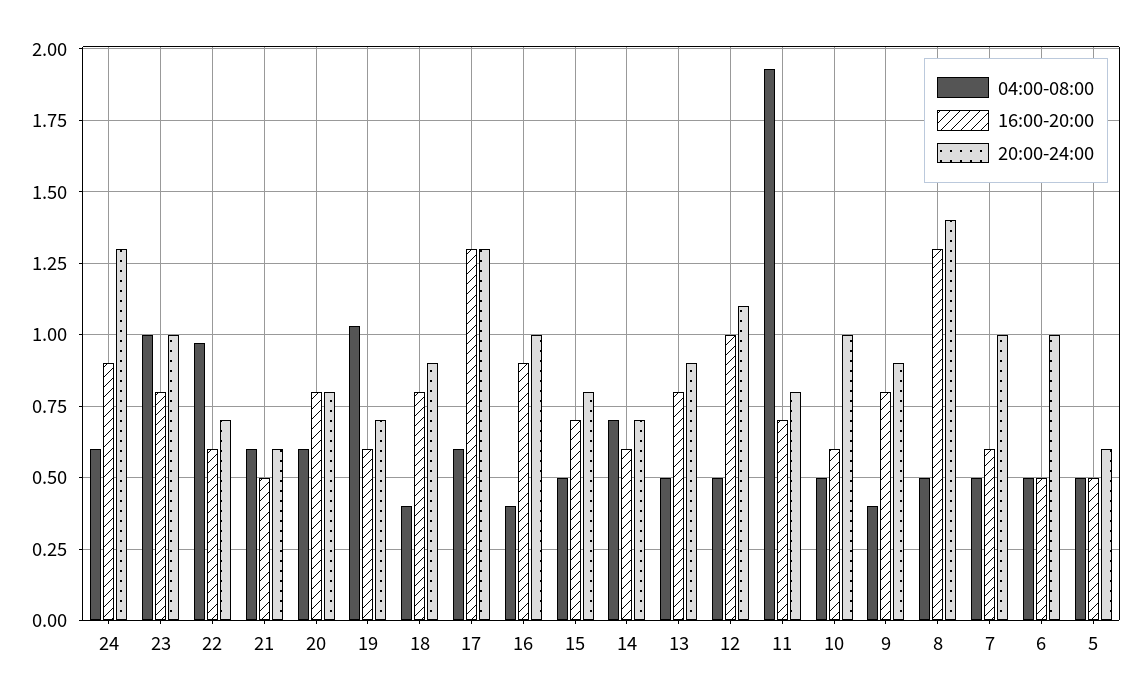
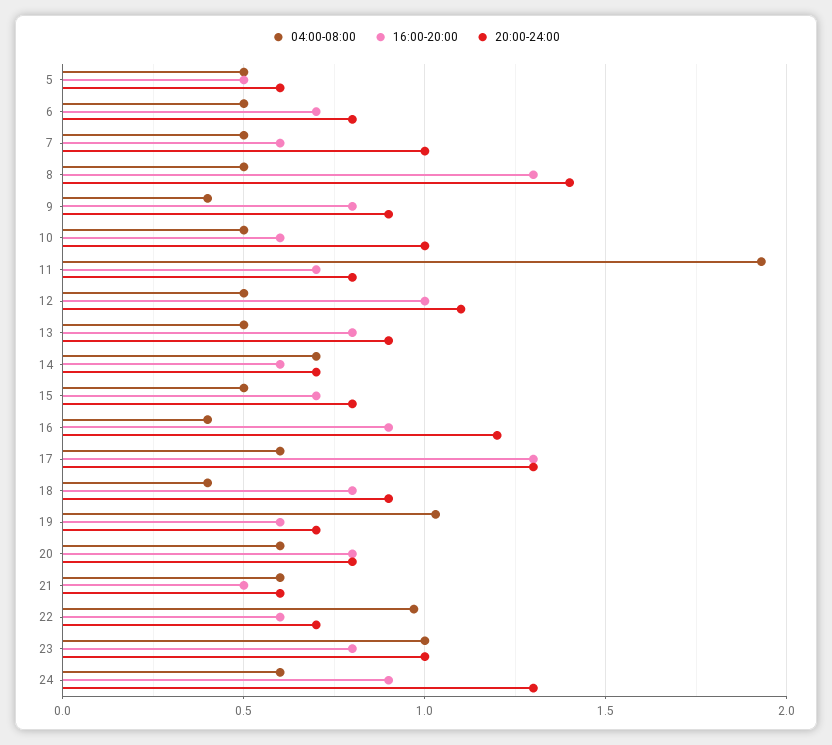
  {
    "04:00-08:00": {
      "24": 0.6,
      "23": 1,
      "22": 0.95,
      "21": 0.6,
      "20": 0.6,
      "19": 1.05,
      "18": 0.4,
      "17": 0.6,
      "16": 0.4,
      "15": 0.5,
      "14": 0.7,
      "13": 0.5,
      "12": 0.5,
      "11": 1.95,
      "10": 0.5,
      "9": 0.4,
      "8": 0.5,
      "7": 0.5,
      "6": 0.5,
      "5": 0.5
    },
    "16:00-20:00": {
      "24": 0.9,
      "23": 0.8,
      "22": 0.6,
      "21": 0.5,
      "20": 0.8,
      "19": 0.6,
      "18": 0.8,
      "17": 1.3,
      "16": 0.9,
      "15": 0.7,
      "14": 0.6,
      "13": 0.8,
      "12": 1,
      "11": 0.7,
      "10": 0.6,
      "9": 0.8,
      "8": 1.3,
      "7": 0.6,
-     "6": 0.5,
+     "6": 0.7,
      "5": 0.5
    },
    "20:00-24:00": {
      "24": 1.3,
      "23": 1,
      "22": 0.7,
      "21": 0.6,
      "20": 0.8,
      "19": 0.7,
      "18": 0.9,
      "17": 1.3,
-     "16": 1,
+     "16": 1.2,
      "15": 0.8,
      "14": 0.7,
      "13": 0.9,
      "12": 1.1,
      "11": 0.8,
      "10": 1,
      "9": 0.9,
      "8": 1.4,
      "7": 1,
-     "6": 1,
+     "6": 0.8,
      "5": 0.6
    }
  }

